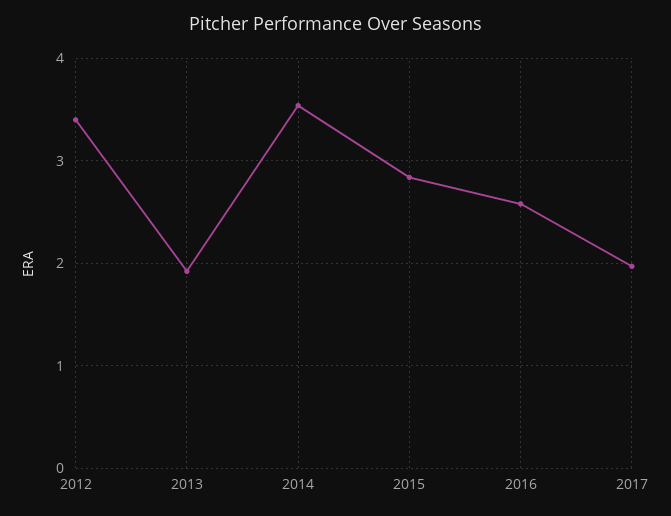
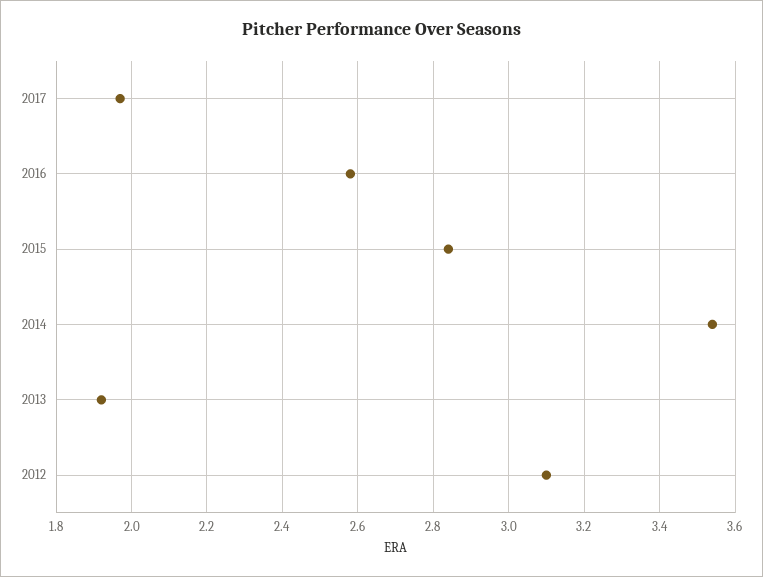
  {
-   "2012": 3.4,
+   "2012": 3.1,
    "2013": 1.9,
    "2014": 3.55,
    "2015": 2.85,
    "2016": 2.6,
    "2017": 1.95
  }

